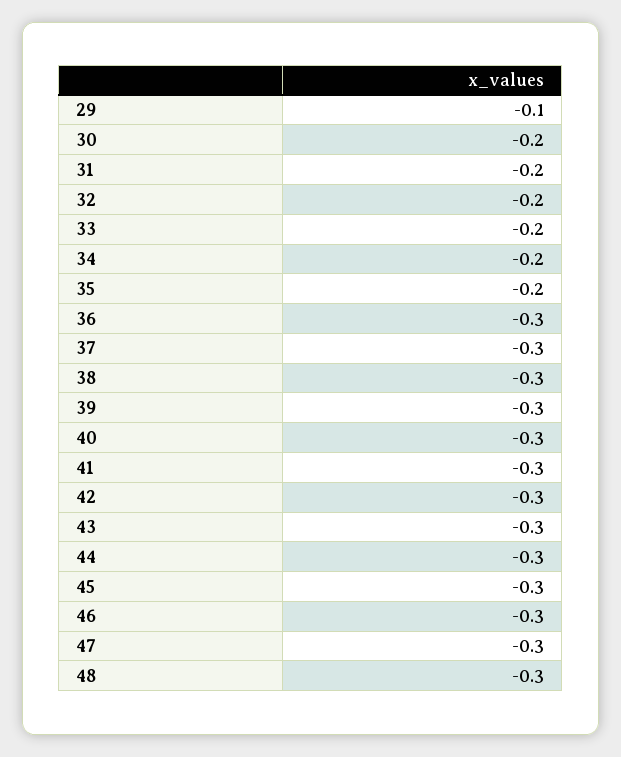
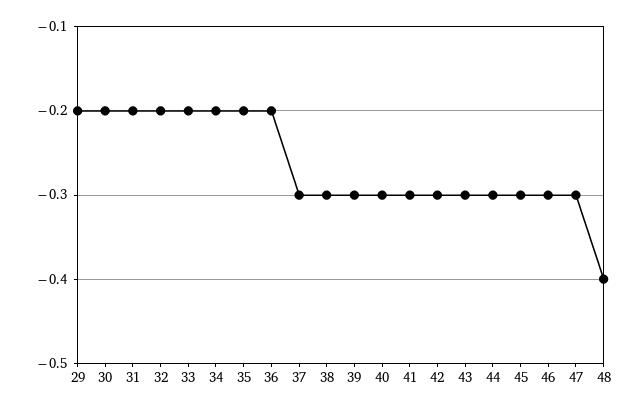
  {
-   "29": -0.1,
+   "29": -0.2,
    "30": -0.2,
    "31": -0.2,
    "32": -0.2,
    "33": -0.2,
    "34": -0.2,
    "35": -0.2,
-   "36": -0.3,
+   "36": -0.2,
    "37": -0.3,
    "38": -0.3,
    "39": -0.3,
    "40": -0.3,
    "41": -0.3,
    "42": -0.3,
    "43": -0.3,
    "44": -0.3,
    "45": -0.3,
    "46": -0.3,
    "47": -0.3,
-   "48": -0.3
+   "48": -0.4
  }

